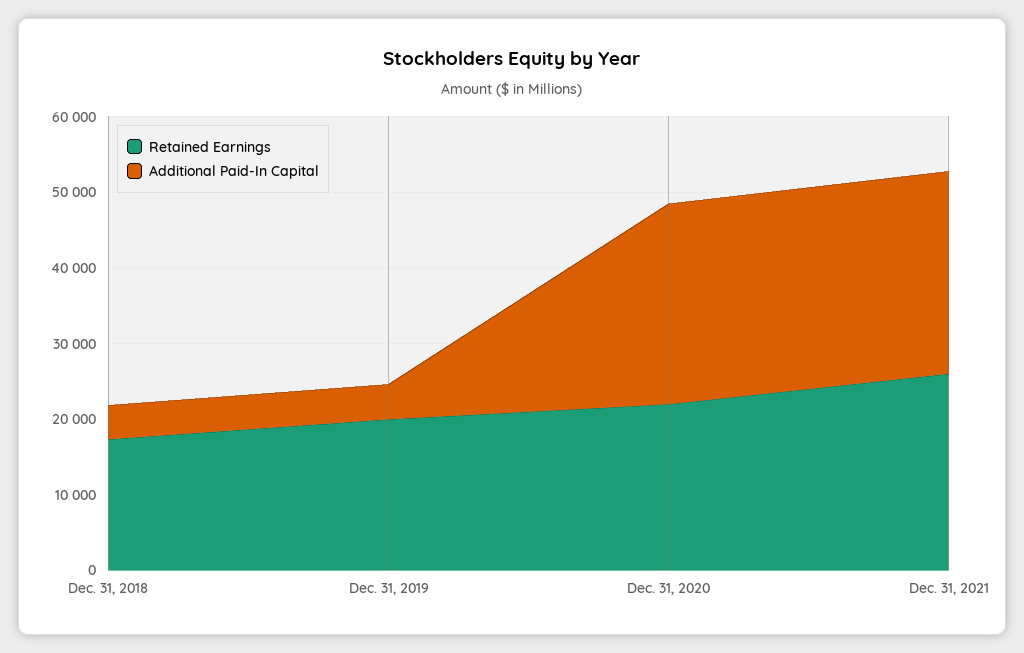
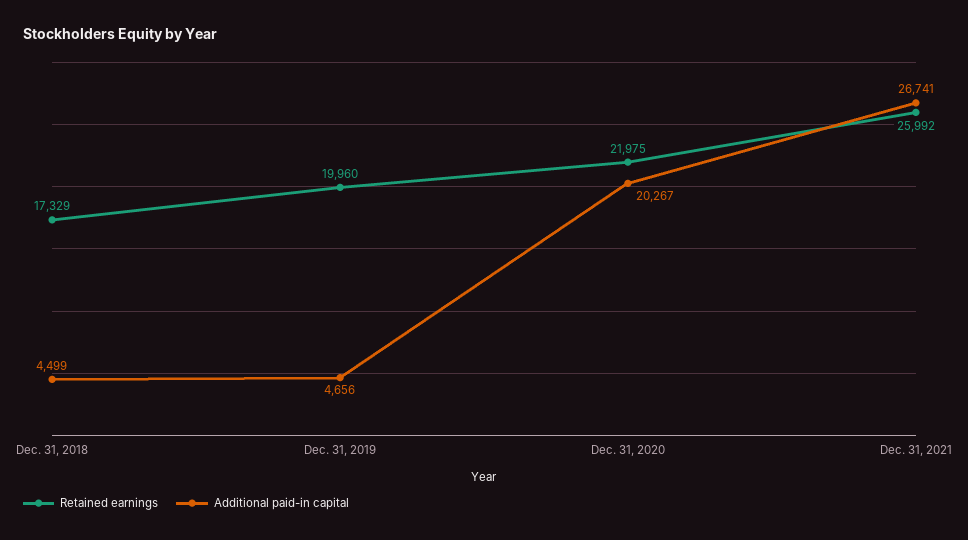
  {
    "Retained Earnings": {
      "Dec. 31, 2018": 17329,
      "Dec. 31, 2019": 19960,
      "Dec. 31, 2020": 21975,
      "Dec. 31, 2021": 25992
    },
    "Additional Paid-In Capital": {
      "Dec. 31, 2018": 4499,
      "Dec. 31, 2019": 4656,
-     "Dec. 31, 2020": 26000,
+     "Dec. 31, 2020": 20267,
      "Dec. 31, 2021": 26741
    }
  }

